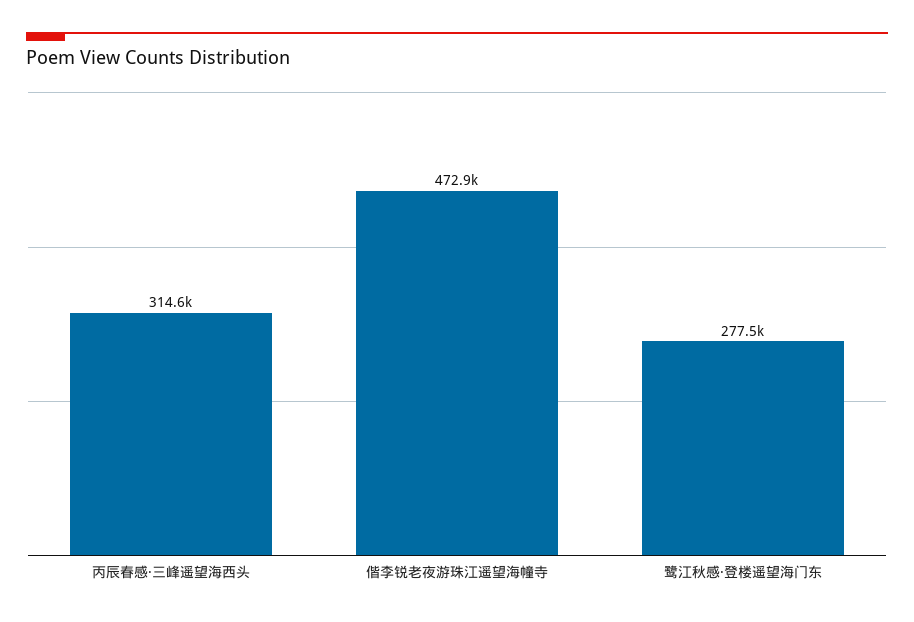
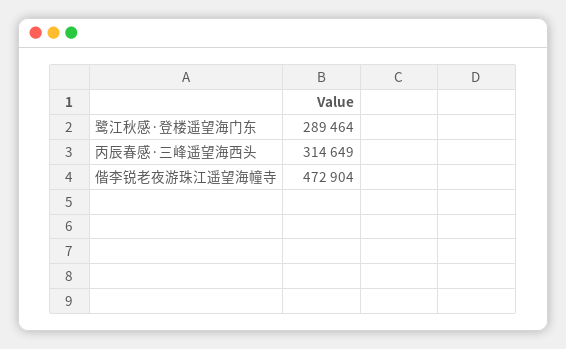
  {
    "丙辰春感·三峰遥望海西头": 314649,
    "偕李锐老夜游珠江遥望海幢寺": 472904,
-   "鹭江秋感·登楼遥望海门东": 277500
+   "鹭江秋感·登楼遥望海门东": 289464
  }

